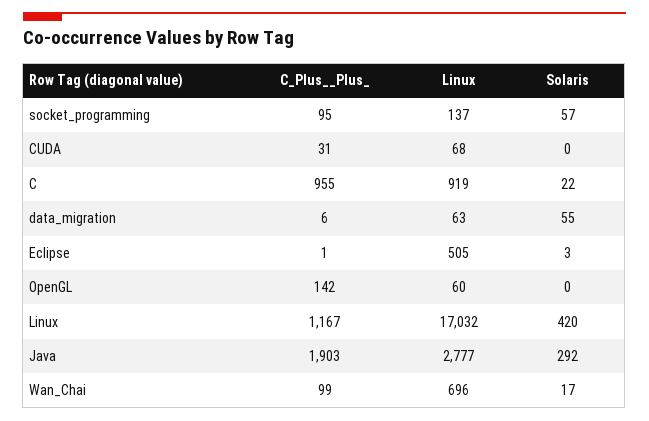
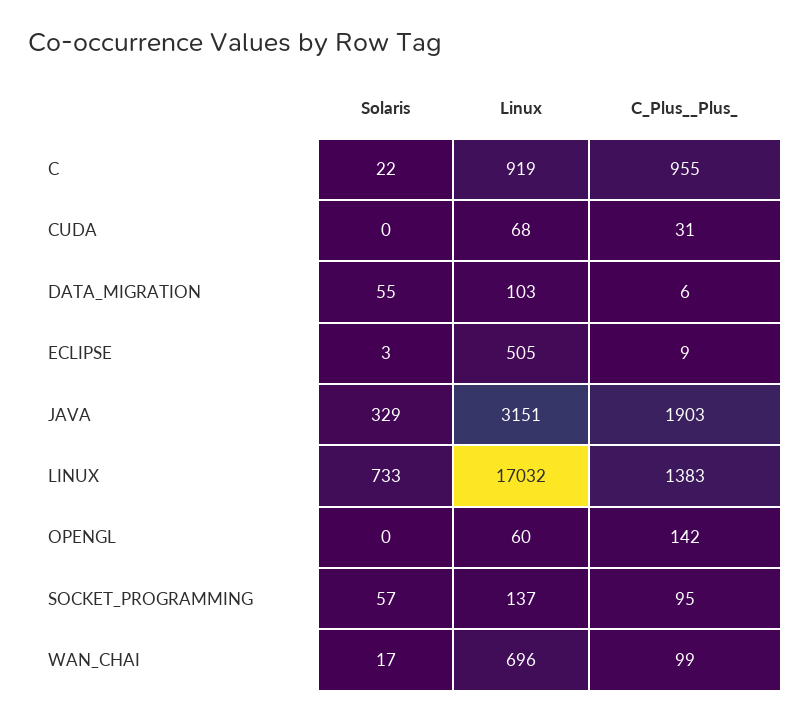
  {
    "C_Plus__Plus_": {
      "socket_programming": 95,
      "CUDA": 31,
      "C": 955,
      "data_migration": 6,
-     "Eclipse": 1,
+     "Eclipse": 9,
      "OpenGL": 142,
-     "Linux": 1167,
+     "Linux": 1383,
      "Java": 1903,
      "Wan_Chai": 99
    },
    "Linux": {
      "socket_programming": 137,
      "CUDA": 68,
      "C": 919,
-     "data_migration": 63,
+     "data_migration": 103,
      "Eclipse": 505,
      "OpenGL": 60,
      "Linux": 17032,
-     "Java": 2777,
+     "Java": 3151,
      "Wan_Chai": 696
    },
    "Solaris": {
      "socket_programming": 57,
      "CUDA": 0,
      "C": 22,
      "data_migration": 55,
      "Eclipse": 3,
      "OpenGL": 0,
-     "Linux": 420,
+     "Linux": 733,
-     "Java": 292,
+     "Java": 329,
      "Wan_Chai": 17
    }
  }

